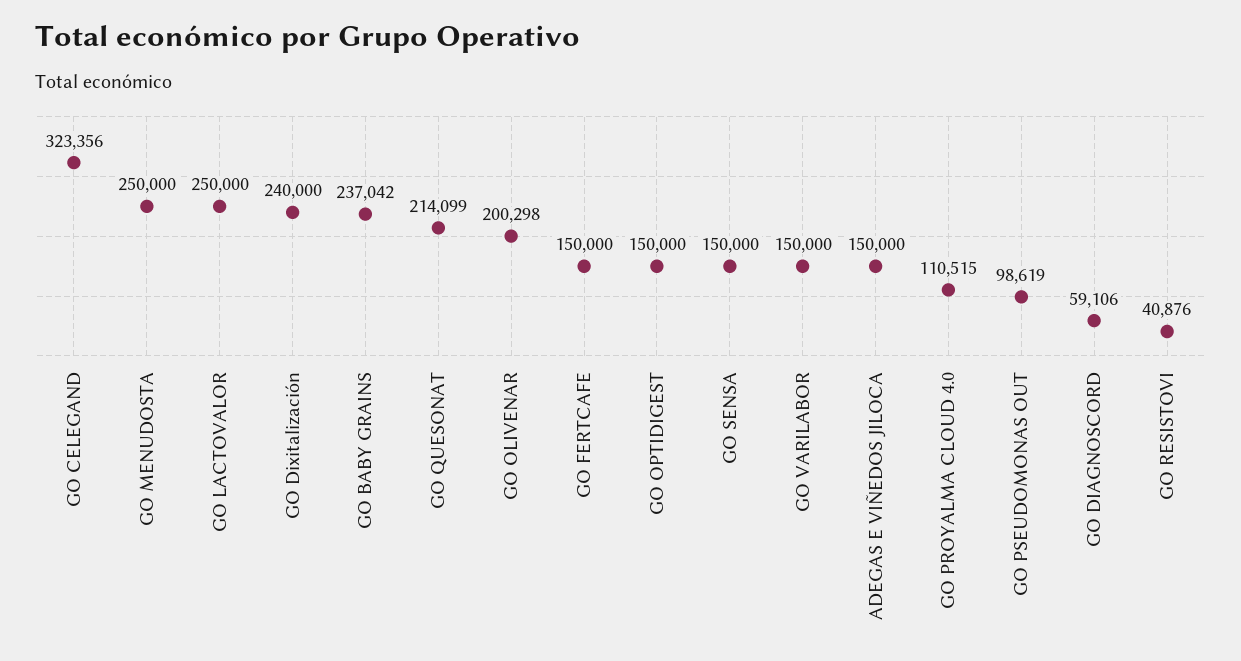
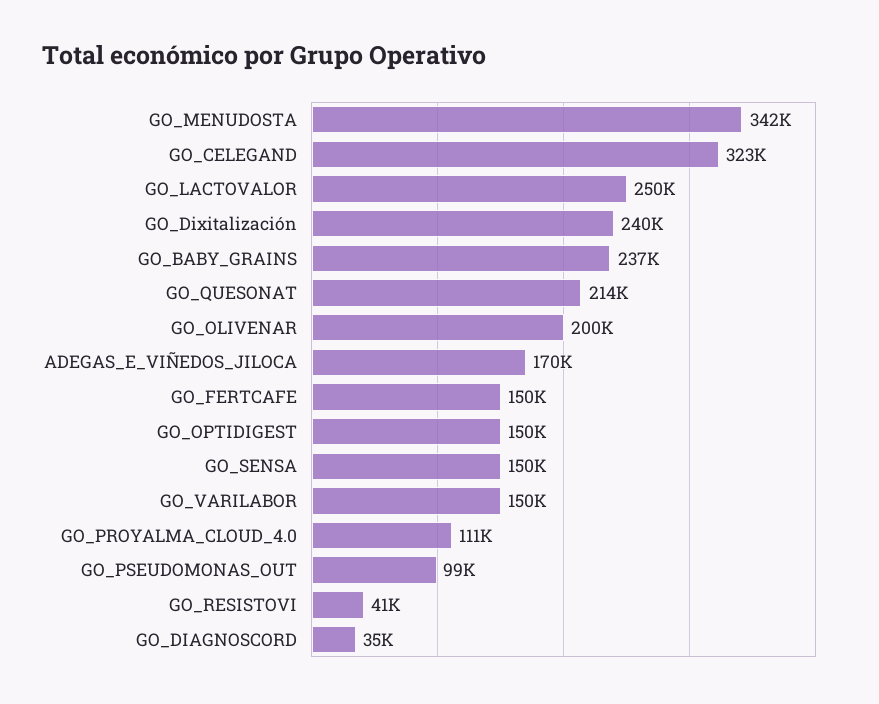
  {
    "GO CELEGAND": 323356,
-   "GO MENUDOSTA": 250000,
+   "GO MENUDOSTA": 342000,
    "GO LACTOVALOR": 250000,
    "GO Dixitalización": 240000,
    "GO BABY GRAINS": 237042,
    "GO QUESONAT": 214099,
    "GO OLIVENAR": 200298,
    "GO FERTCAFE": 150000,
    "GO OPTIDIGEST": 150000,
    "GO SENSA": 150000,
    "GO VARILABOR": 150000,
-   "ADEGAS E VIÑEDOS JILOCA": 150000,
+   "ADEGAS E VIÑEDOS JILOCA": 170000,
    "GO PROYALMA CLOUD 4.0": 110515,
    "GO PSEUDOMONAS OUT": 98619,
-   "GO DIAGNOSCORD": 59106,
+   "GO DIAGNOSCORD": 35000,
    "GO RESISTOVI": 40876
  }

